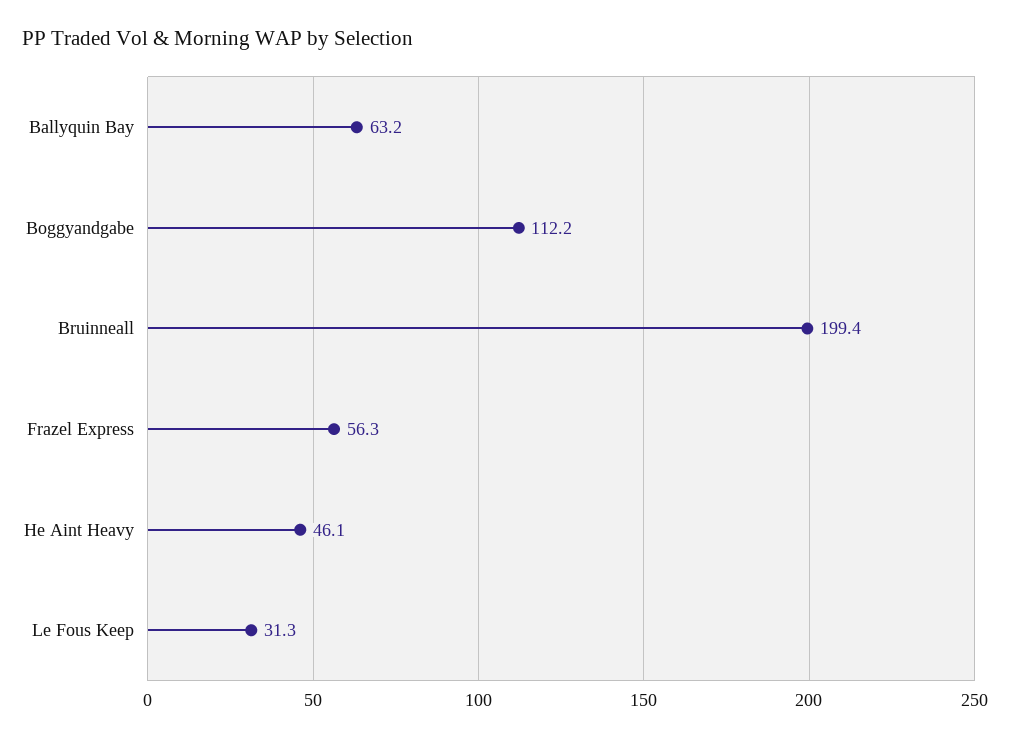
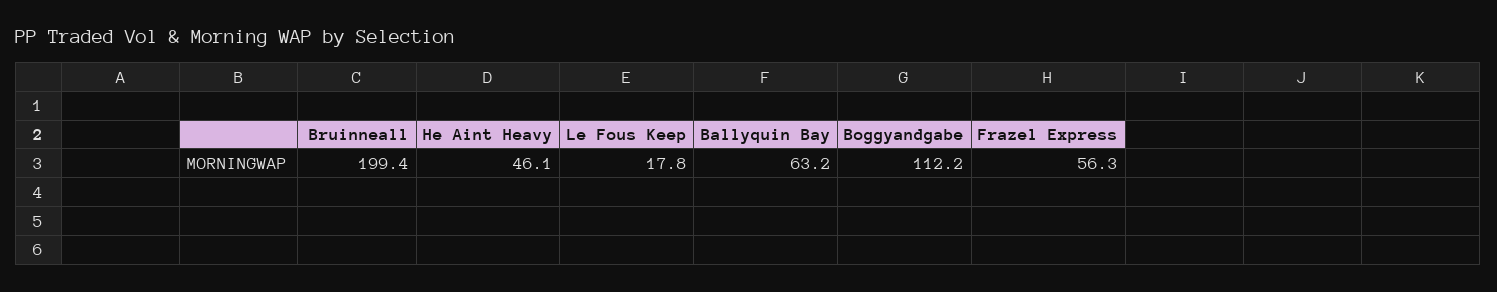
  {
    "Ballyquin Bay": 63.2,
    "Boggyandgabe": 112.2,
    "Bruinneall": 199.4,
    "Frazel Express": 56.3,
    "He Aint Heavy": 46.1,
-   "Le Fous Keep": 31.3
+   "Le Fous Keep": 17.8
  }

